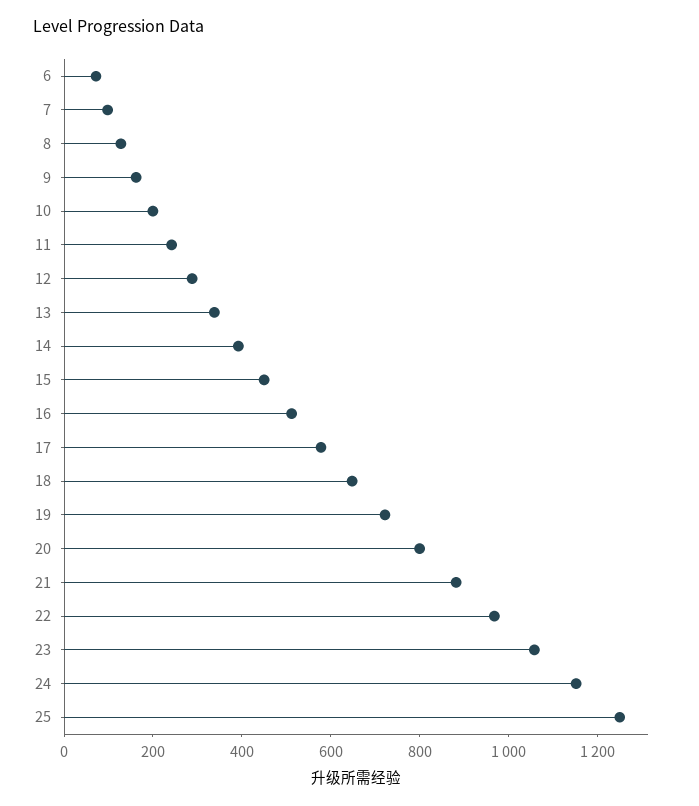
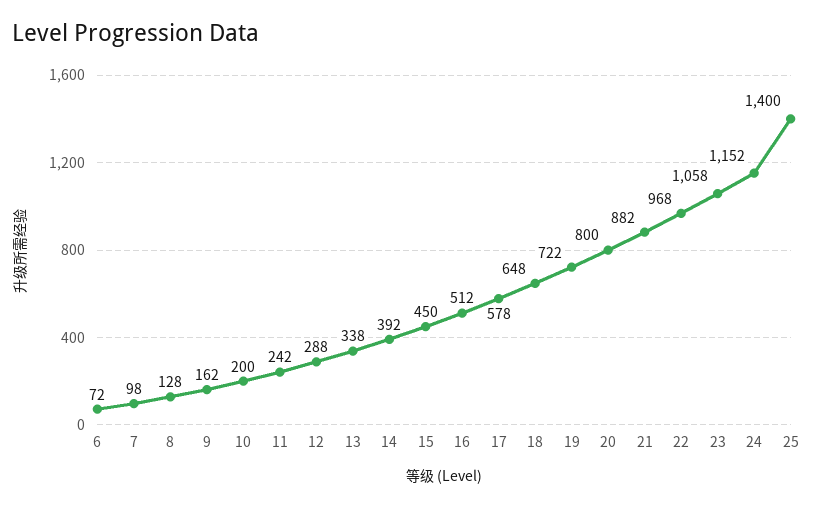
  {
    "6": 72,
    "7": 98,
    "8": 128,
    "9": 162,
    "10": 200,
    "11": 242,
    "12": 288,
    "13": 338,
    "14": 392,
    "15": 450,
    "16": 512,
    "17": 578,
    "18": 648,
    "19": 722,
    "20": 800,
    "21": 882,
    "22": 968,
    "23": 1058,
    "24": 1152,
-   "25": 1250
+   "25": 1400
  }

